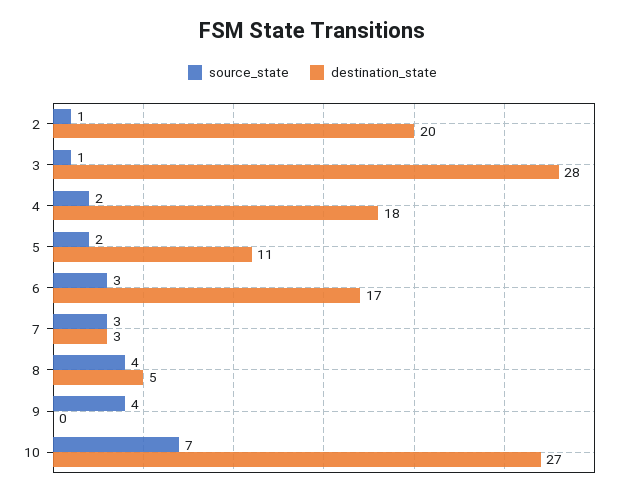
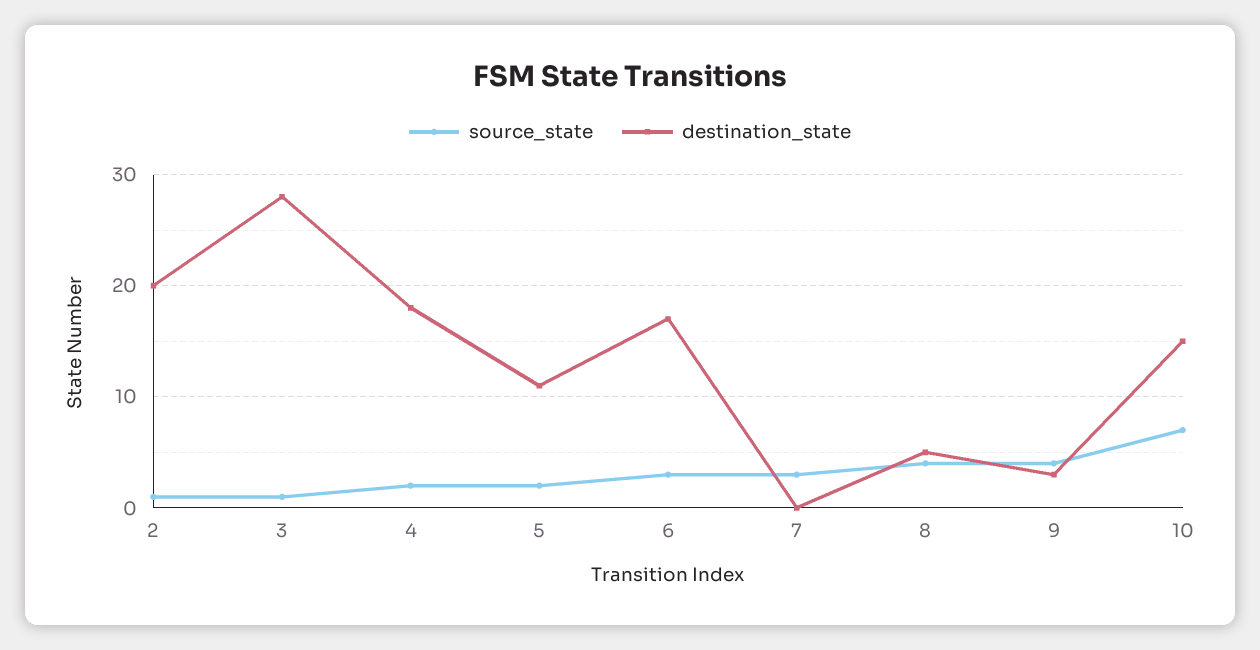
  {
    "source_state": {
      "2": 1,
      "3": 1,
      "4": 2,
      "5": 2,
      "6": 3,
      "7": 3,
      "8": 4,
      "9": 4,
      "10": 7
    },
    "destination_state": {
      "2": 20,
      "3": 28,
      "4": 18,
      "5": 11,
      "6": 17,
-     "7": 3,
+     "7": 0,
      "8": 5,
-     "9": 0,
+     "9": 3,
-     "10": 27
+     "10": 15
    }
  }

